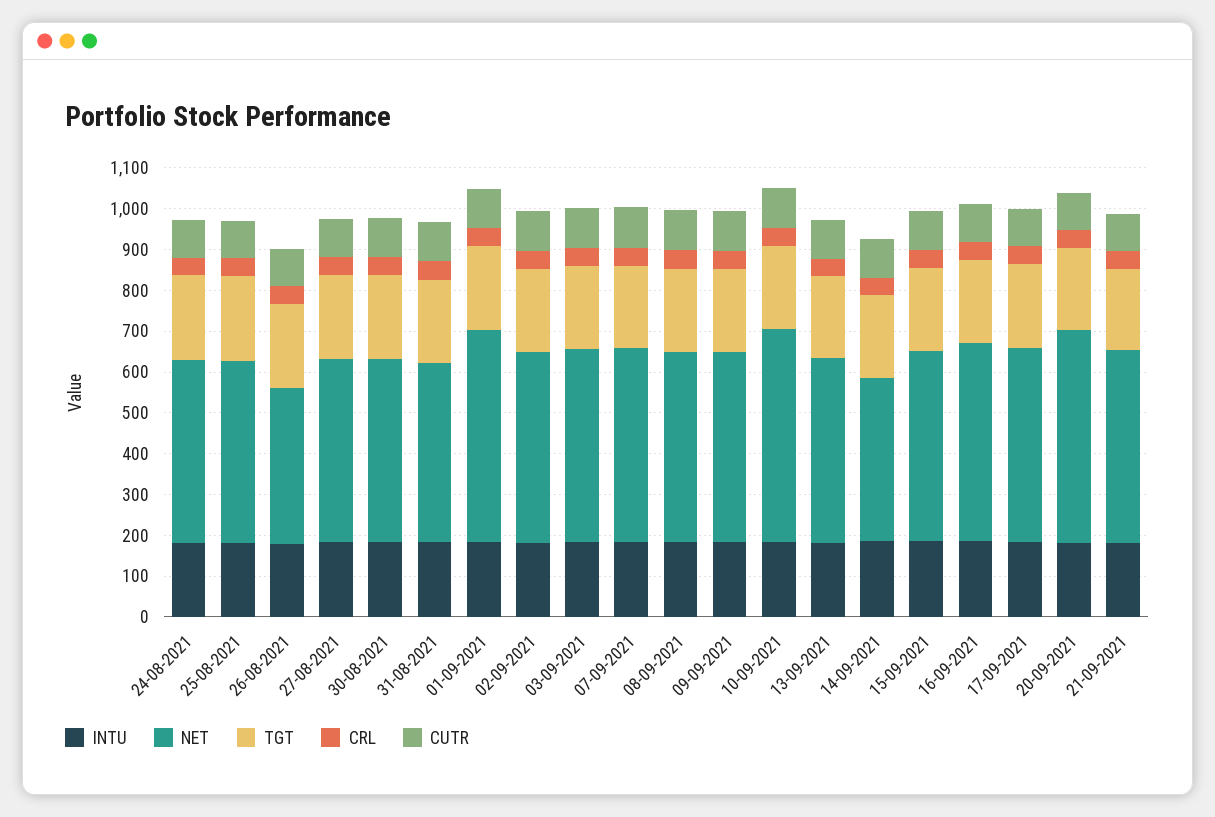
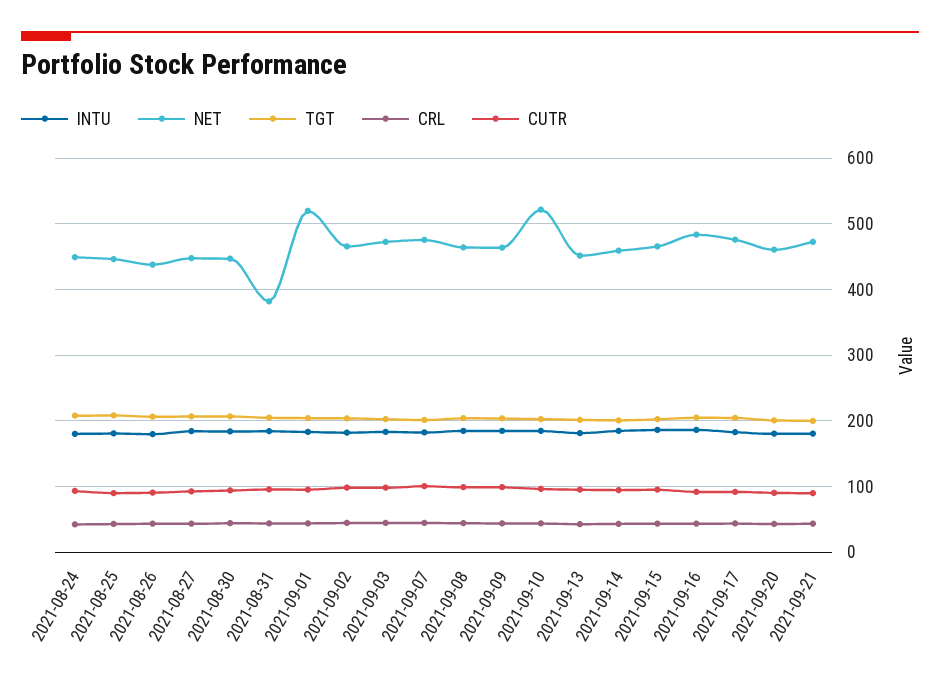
  {
    "INTU": {
      "24-08-2021": 180,
      "25-08-2021": 180,
      "26-08-2021": 180,
      "27-08-2021": 180,
      "30-08-2021": 180,
      "31-08-2021": 180,
      "01-09-2021": 180,
      "02-09-2021": 180,
      "03-09-2021": 180,
      "07-09-2021": 180,
      "08-09-2021": 180,
      "09-09-2021": 180,
      "10-09-2021": 180,
      "13-09-2021": 180,
      "14-09-2021": 190,
      "15-09-2021": 190,
      "16-09-2021": 190,
      "17-09-2021": 180,
      "20-09-2021": 180,
      "21-09-2021": 180
    },
    "NET": {
      "24-08-2021": 450,
      "25-08-2021": 450,
-     "26-08-2021": 380,
+     "26-08-2021": 440,
      "27-08-2021": 450,
      "30-08-2021": 450,
-     "31-08-2021": 440,
+     "31-08-2021": 380,
      "01-09-2021": 520,
      "02-09-2021": 470,
      "03-09-2021": 470,
      "07-09-2021": 480,
      "08-09-2021": 460,
      "09-09-2021": 460,
      "10-09-2021": 520,
      "13-09-2021": 450,
-     "14-09-2021": 400,
+     "14-09-2021": 460,
      "15-09-2021": 470,
      "16-09-2021": 480,
      "17-09-2021": 480,
-     "20-09-2021": 520,
+     "20-09-2021": 460,
      "21-09-2021": 470
    },
    "TGT": {
      "24-08-2021": 210,
      "25-08-2021": 210,
      "26-08-2021": 210,
      "27-08-2021": 210,
      "30-08-2021": 210,
      "31-08-2021": 200,
      "01-09-2021": 200,
      "02-09-2021": 200,
      "03-09-2021": 200,
      "07-09-2021": 200,
      "08-09-2021": 200,
      "09-09-2021": 200,
      "10-09-2021": 200,
      "13-09-2021": 200,
      "14-09-2021": 200,
      "15-09-2021": 200,
      "16-09-2021": 200,
      "17-09-2021": 200,
      "20-09-2021": 200,
      "21-09-2021": 200
    },
    "CRL": {
      "24-08-2021": 40,
      "25-08-2021": 40,
      "26-08-2021": 40,
      "27-08-2021": 40,
      "30-08-2021": 40,
      "31-08-2021": 40,
      "01-09-2021": 40,
      "02-09-2021": 40,
      "03-09-2021": 40,
      "07-09-2021": 40,
      "08-09-2021": 40,
      "09-09-2021": 40,
      "10-09-2021": 40,
      "13-09-2021": 40,
      "14-09-2021": 40,
      "15-09-2021": 40,
      "16-09-2021": 40,
      "17-09-2021": 40,
      "20-09-2021": 40,
      "21-09-2021": 40
    },
    "CUTR": {
      "24-08-2021": 90,
      "25-08-2021": 90,
      "26-08-2021": 90,
      "27-08-2021": 90,
      "30-08-2021": 90,
      "31-08-2021": 100,
      "01-09-2021": 100,
      "02-09-2021": 100,
      "03-09-2021": 100,
      "07-09-2021": 100,
      "08-09-2021": 100,
      "09-09-2021": 100,
      "10-09-2021": 100,
      "13-09-2021": 100,
      "14-09-2021": 90,
      "15-09-2021": 100,
      "16-09-2021": 90,
      "17-09-2021": 90,
      "20-09-2021": 90,
      "21-09-2021": 90
    }
  }

